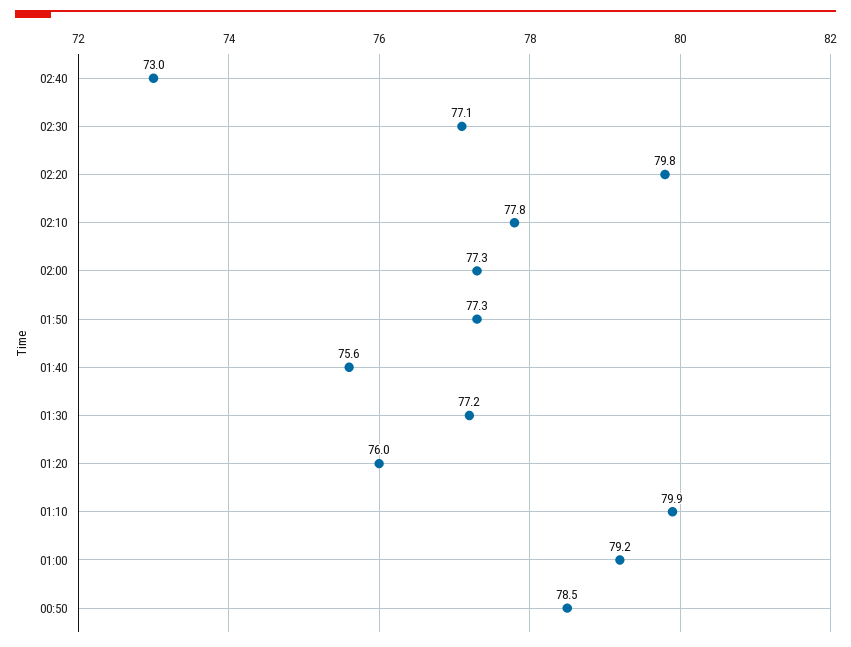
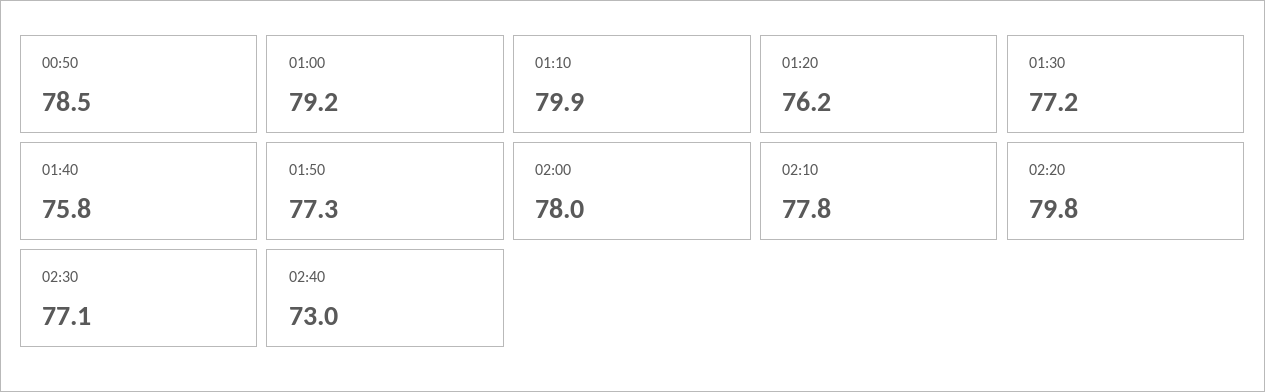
  {
    "02:40": 73,
    "02:30": 77.1,
    "02:20": 79.8,
    "02:10": 77.8,
-   "02:00": 77.3,
+   "02:00": 78,
    "01:50": 77.3,
-   "01:40": 75.6,
+   "01:40": 75.8,
    "01:30": 77.2,
-   "01:20": 76,
+   "01:20": 76.2,
    "01:10": 79.9,
    "01:00": 79.2,
    "00:50": 78.5
  }

